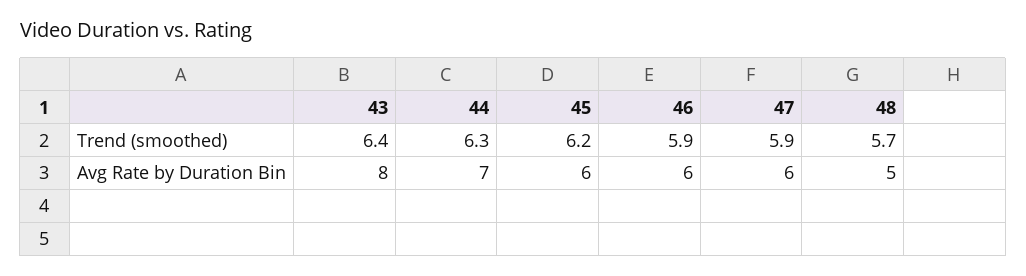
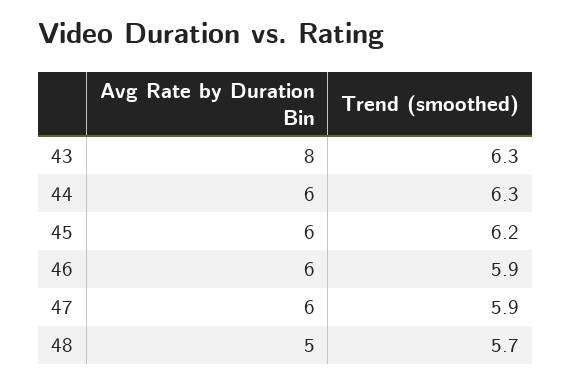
  {
    "43": {
-     "Trend (smoothed)": 6.4,
+     "Trend (smoothed)": 6.3,
      "Avg Rate by Duration Bin": 8
    },
    "44": {
      "Trend (smoothed)": 6.3,
-     "Avg Rate by Duration Bin": 7
+     "Avg Rate by Duration Bin": 6
    },
    "45": {
      "Trend (smoothed)": 6.2,
      "Avg Rate by Duration Bin": 6
    },
    "46": {
      "Trend (smoothed)": 5.9,
      "Avg Rate by Duration Bin": 6
    },
    "47": {
      "Trend (smoothed)": 5.9,
      "Avg Rate by Duration Bin": 6
    },
    "48": {
      "Trend (smoothed)": 5.7,
      "Avg Rate by Duration Bin": 5
    }
  }

